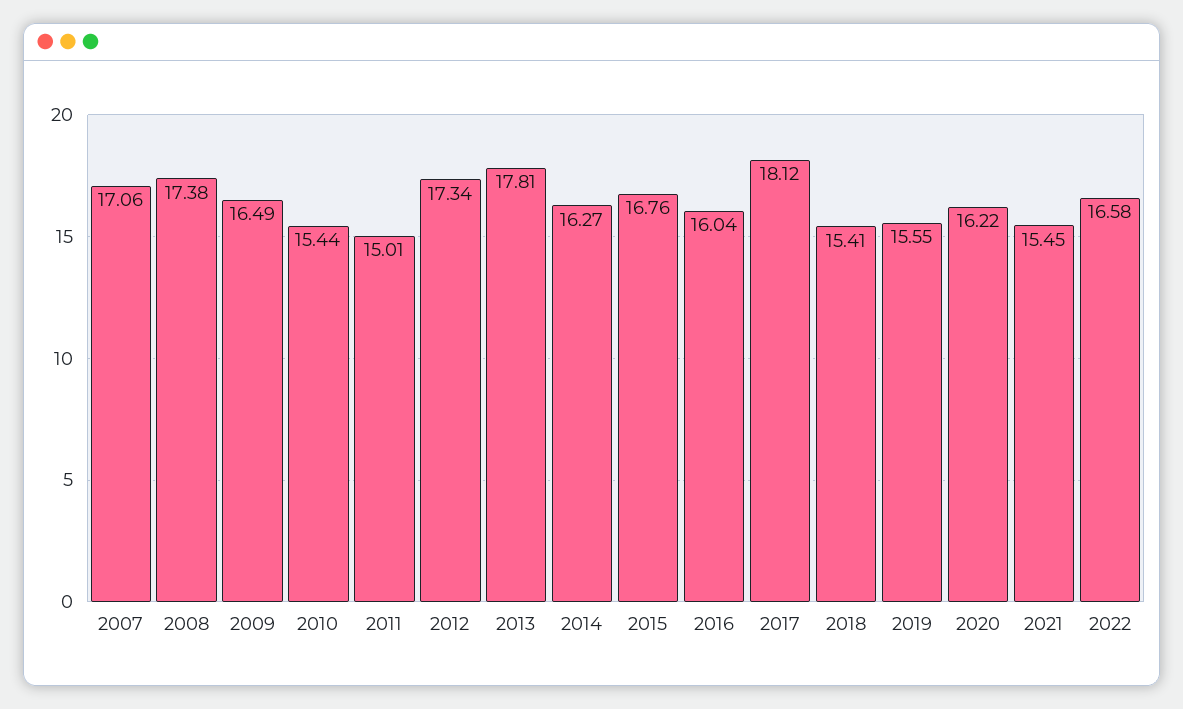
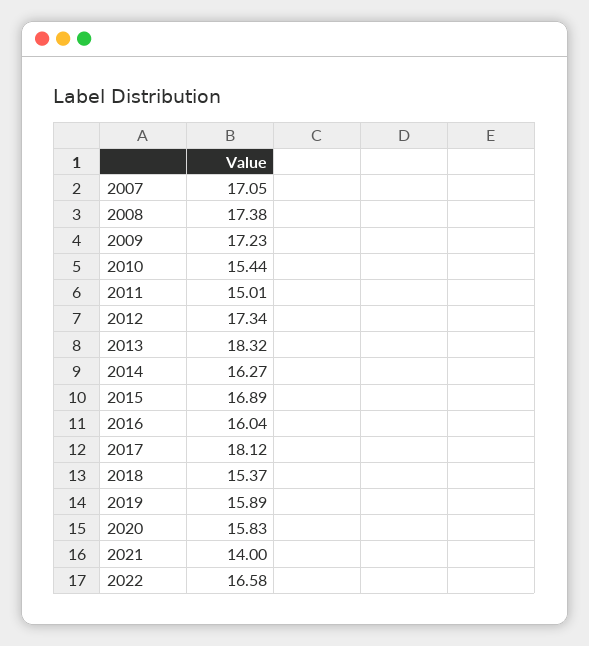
  {
-   "2007": 17.06,
+   "2007": 17.05,
    "2008": 17.38,
-   "2009": 16.49,
+   "2009": 17.23,
    "2010": 15.44,
    "2011": 15.01,
    "2012": 17.34,
-   "2013": 17.81,
+   "2013": 18.32,
    "2014": 16.27,
-   "2015": 16.76,
+   "2015": 16.89,
    "2016": 16.04,
    "2017": 18.12,
-   "2018": 15.41,
+   "2018": 15.37,
-   "2019": 15.55,
+   "2019": 15.89,
-   "2020": 16.22,
+   "2020": 15.83,
-   "2021": 15.45,
+   "2021": 14,
    "2022": 16.58
  }

